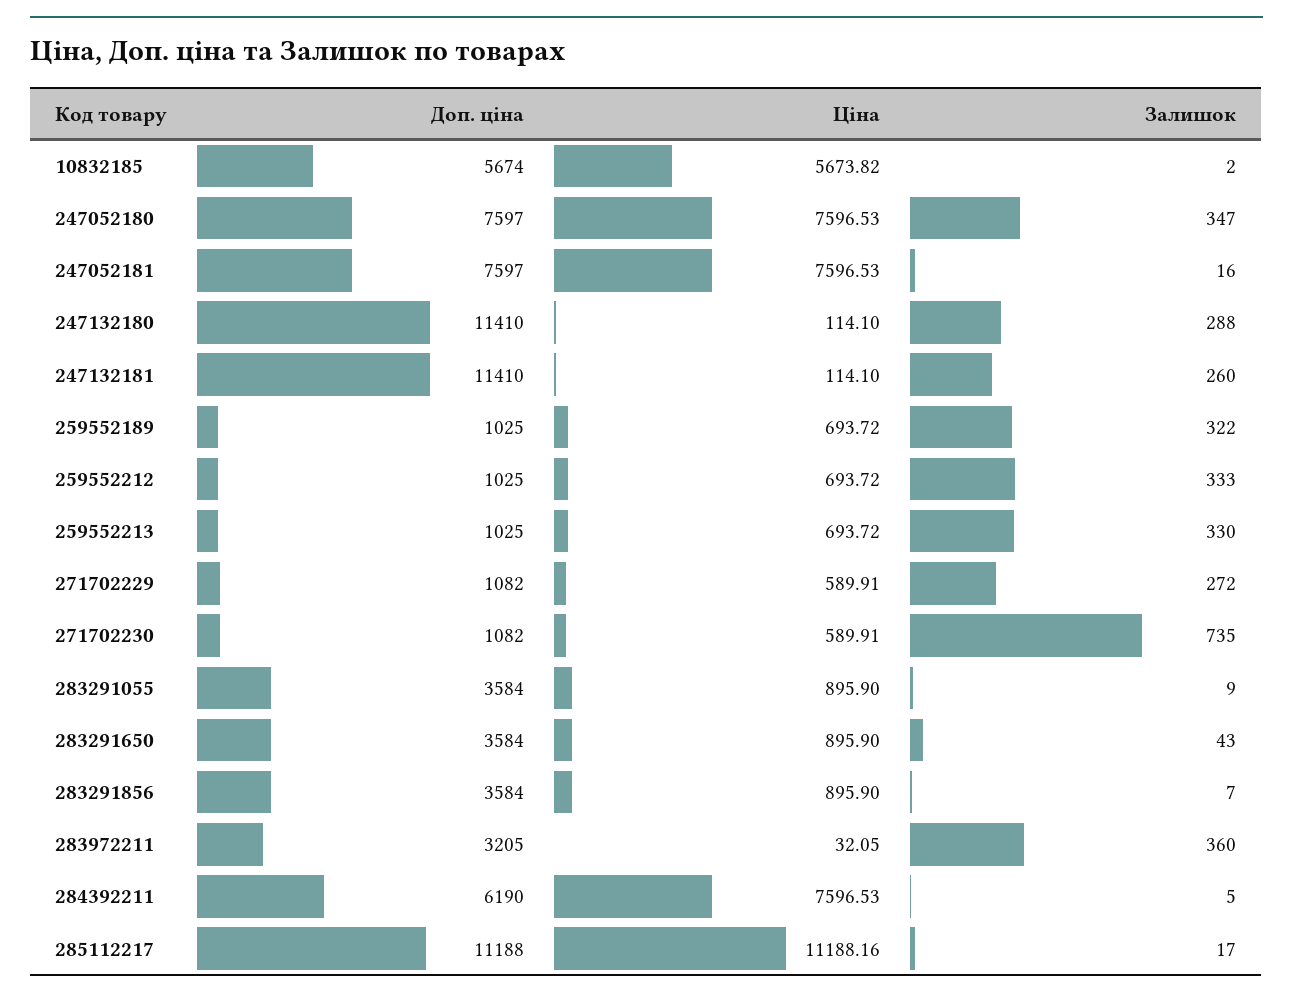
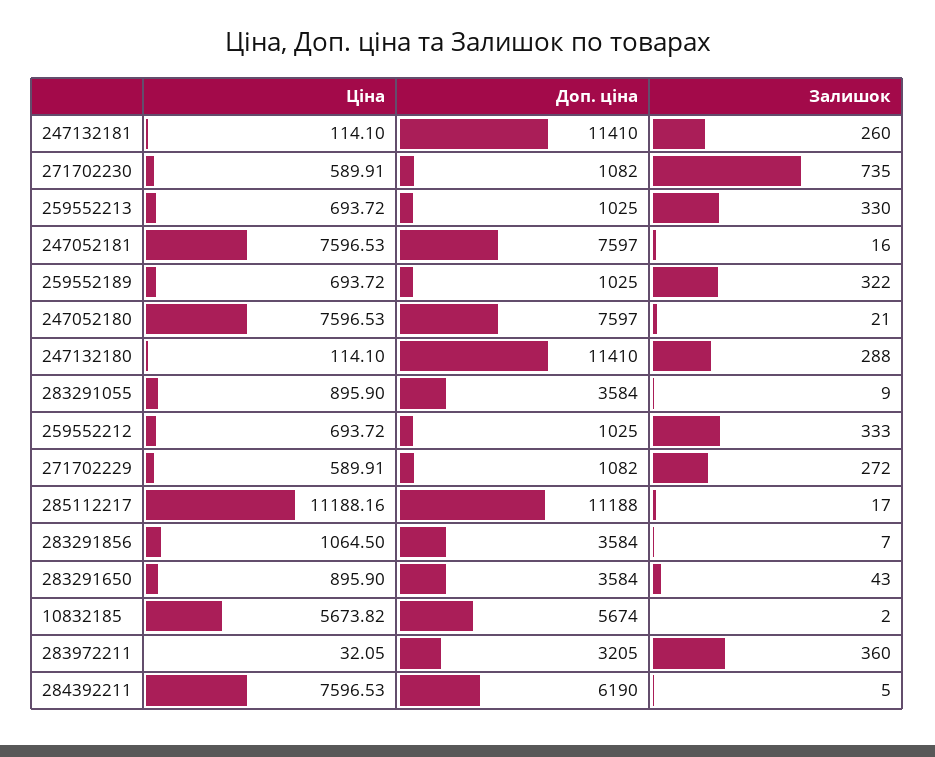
  {
    "Доп. ціна": {
      "10832185": 5674,
      "247052180": 7597,
      "247052181": 7597,
      "247132180": 11410,
      "247132181": 11410,
      "259552189": 1025,
      "259552212": 1025,
      "259552213": 1025,
      "271702229": 1082,
      "271702230": 1082,
      "283291055": 3584,
      "283291650": 3584,
      "283291856": 3584,
      "283972211": 3205,
      "284392211": 6190,
      "285112217": 11188
    },
    "Ціна": {
      "10832185": 5673.82,
      "247052180": 7596.53,
      "247052181": 7596.53,
      "247132180": 114.1,
      "247132181": 114.1,
      "259552189": 693.72,
      "259552212": 693.72,
      "259552213": 693.72,
      "271702229": 589.91,
      "271702230": 589.91,
      "283291055": 895.9,
      "283291650": 895.9,
-     "283291856": 895.9,
+     "283291856": 1064.5,
      "283972211": 32.05,
      "284392211": 7596.53,
      "285112217": 11188.16
    },
    "Залишок": {
      "10832185": 2,
-     "247052180": 347,
+     "247052180": 21,
      "247052181": 16,
      "247132180": 288,
      "247132181": 260,
      "259552189": 322,
      "259552212": 333,
      "259552213": 330,
      "271702229": 272,
      "271702230": 735,
      "283291055": 9,
      "283291650": 43,
      "283291856": 7,
      "283972211": 360,
      "284392211": 5,
      "285112217": 17
    }
  }

